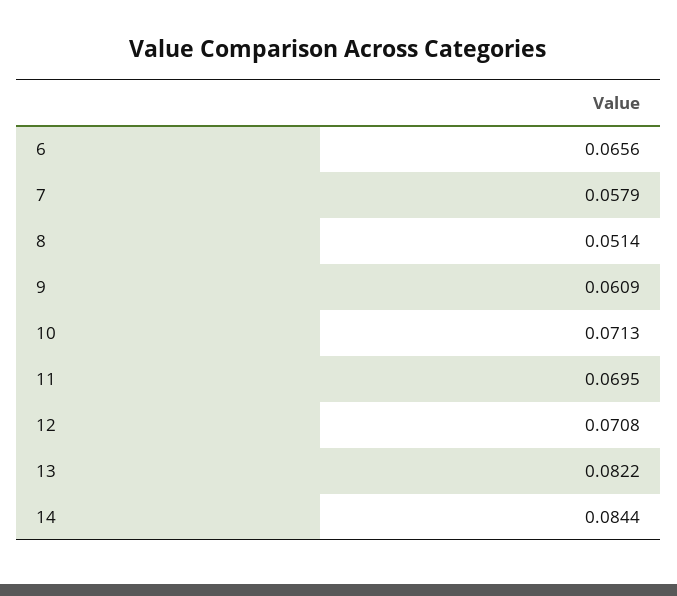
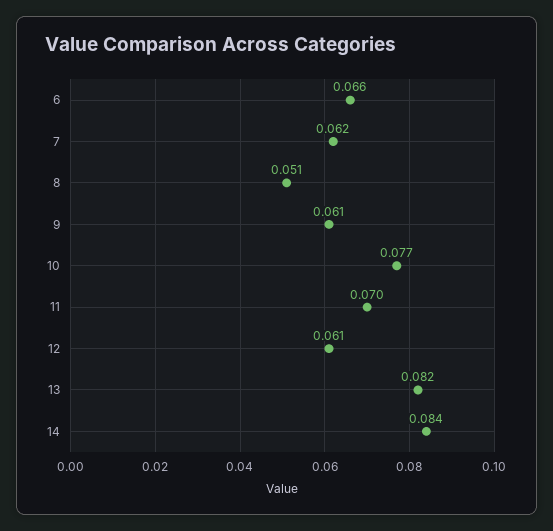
  {
    "6": 0.0656,
-   "7": 0.0579,
+   "7": 0.062,
    "8": 0.0514,
    "9": 0.0609,
-   "10": 0.0713,
+   "10": 0.077,
    "11": 0.0695,
-   "12": 0.0708,
+   "12": 0.061,
    "13": 0.0822,
    "14": 0.0844
  }

